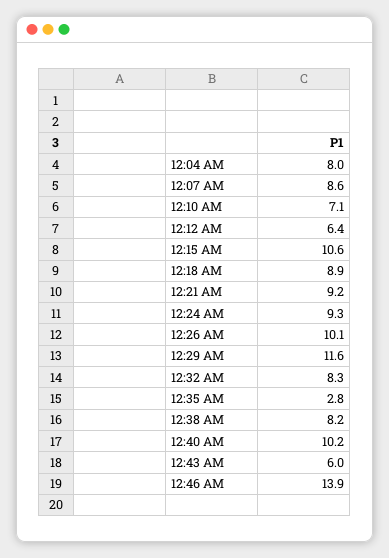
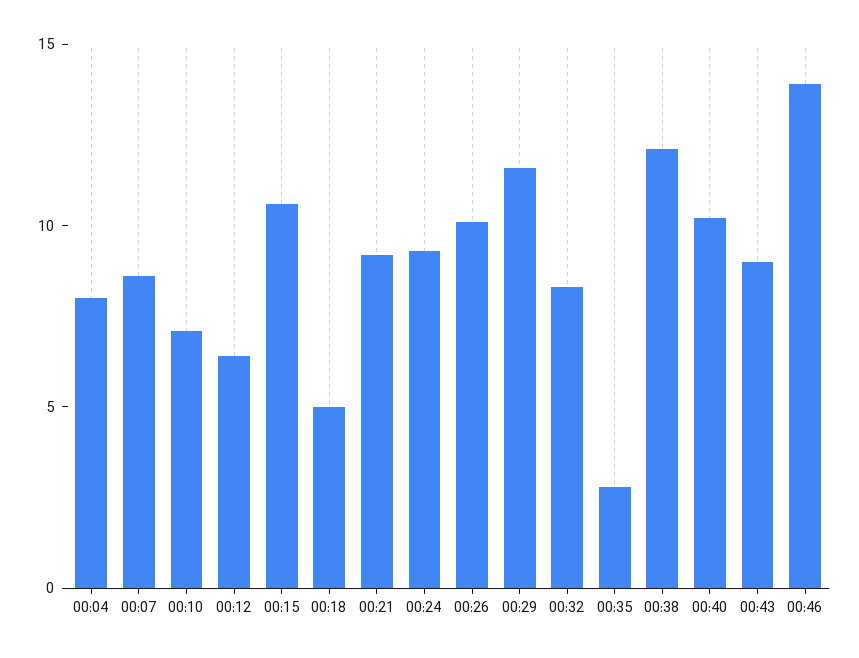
  {
    "12:04 AM": 8,
    "12:07 AM": 8.6,
    "12:10 AM": 7.1,
    "12:12 AM": 6.4,
    "12:15 AM": 10.6,
-   "12:18 AM": 8.9,
+   "12:18 AM": 5,
    "12:21 AM": 9.2,
    "12:24 AM": 9.3,
    "12:26 AM": 10.1,
    "12:29 AM": 11.6,
    "12:32 AM": 8.3,
    "12:35 AM": 2.8,
-   "12:38 AM": 8.2,
+   "12:38 AM": 12,
    "12:40 AM": 10.2,
-   "12:43 AM": 6,
+   "12:43 AM": 9,
    "12:46 AM": 13.9
  }

